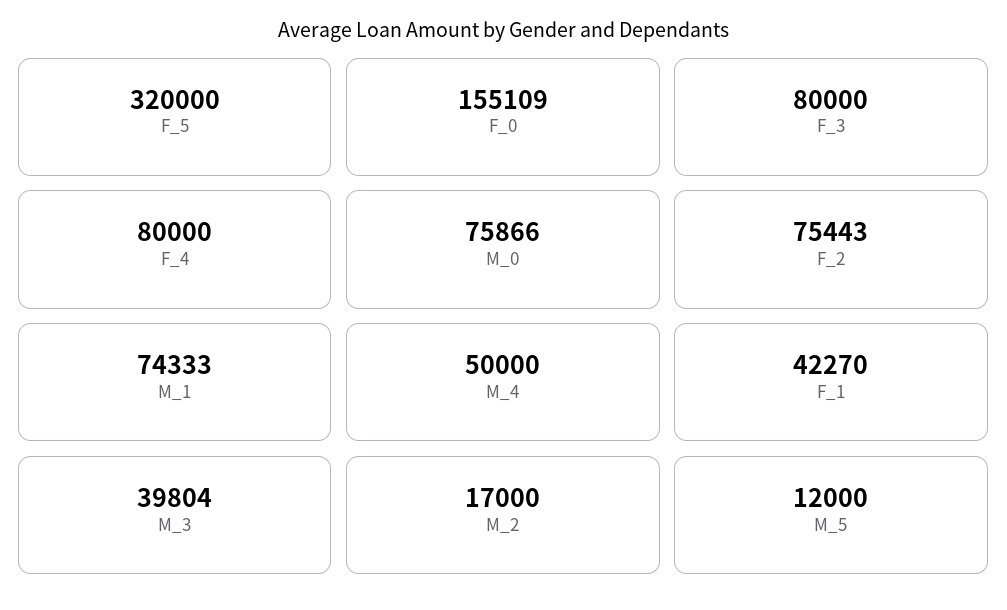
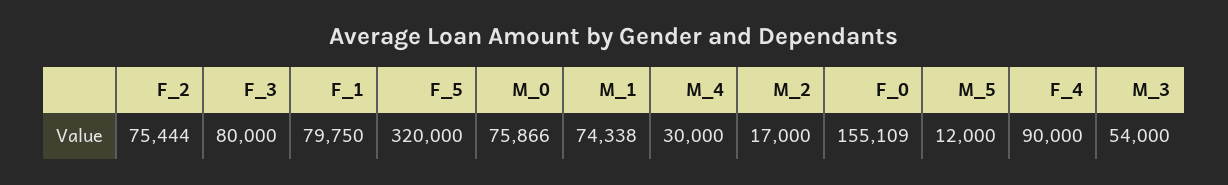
  {
    "F_5": 320000,
    "F_0": 155109,
    "F_3": 80000,
-   "F_4": 80000,
+   "F_4": 90000,
    "M_0": 75866,
-   "F_2": 75443,
+   "F_2": 75444,
-   "M_1": 74333,
+   "M_1": 74338,
-   "M_4": 50000,
+   "M_4": 30000,
-   "F_1": 42270,
+   "F_1": 79750,
-   "M_3": 39804,
+   "M_3": 54000,
    "M_2": 17000,
    "M_5": 12000
  }

